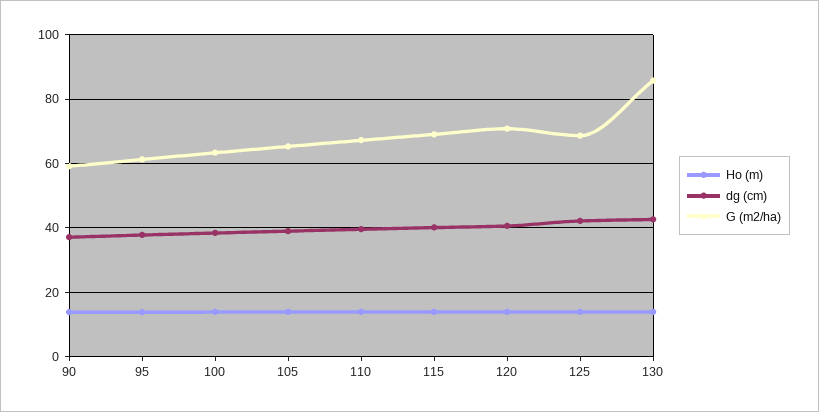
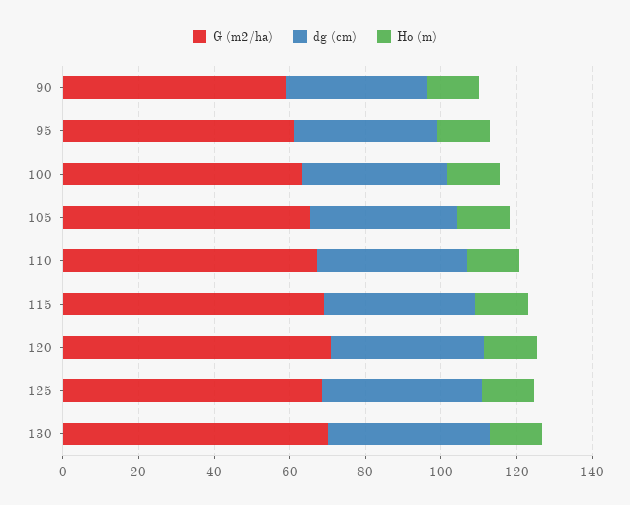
  {
    "Ho (m)": {
      "90": 14,
      "95": 14,
      "100": 14,
      "105": 14,
      "110": 14,
      "115": 14,
      "120": 14,
      "125": 14,
      "130": 14
    },
    "dg (cm)": {
      "90": 38,
      "95": 38,
      "100": 38,
      "105": 40,
      "110": 40,
      "115": 40,
      "120": 40,
      "125": 42,
      "130": 42
    },
    "G (m2/ha)": {
      "90": 60,
      "95": 62,
      "100": 64,
      "105": 66,
      "110": 68,
      "115": 70,
      "120": 70,
      "125": 68,
-     "130": 86
+     "130": 70
    }
  }

